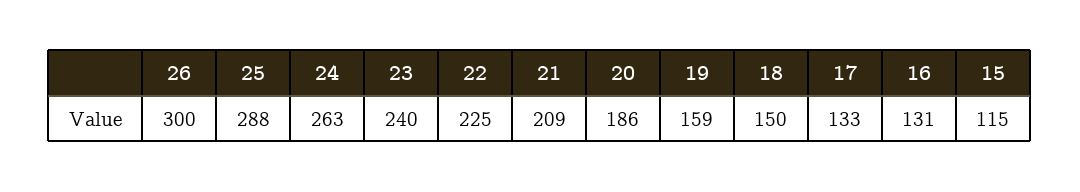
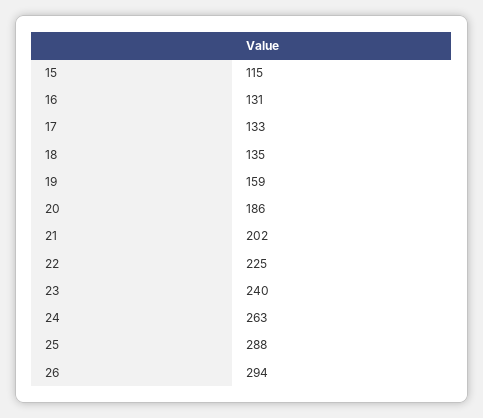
  {
-   "26": 300,
+   "26": 294,
    "25": 288,
    "24": 263,
    "23": 240,
    "22": 225,
-   "21": 209,
+   "21": 202,
    "20": 186,
    "19": 159,
-   "18": 150,
+   "18": 135,
    "17": 133,
    "16": 131,
    "15": 115
  }

